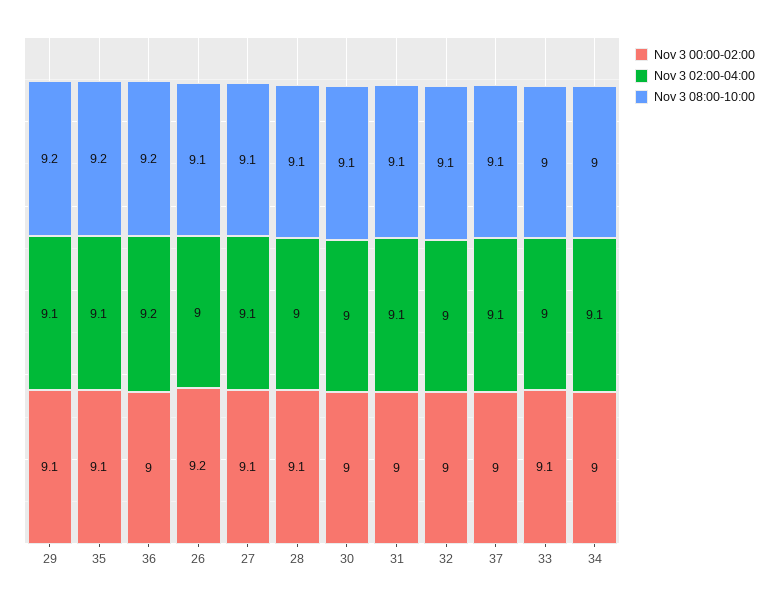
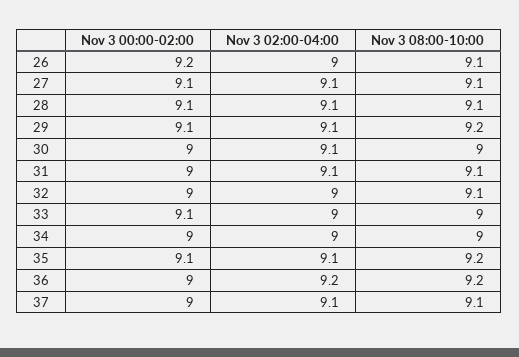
  {
    "Nov 3 00:00-02:00": {
      "29": 9.1,
      "35": 9.1,
      "36": 9,
      "26": 9.2,
      "27": 9.1,
      "28": 9.1,
      "30": 9,
      "31": 9,
      "32": 9,
      "37": 9,
      "33": 9.1,
      "34": 9
    },
    "Nov 3 02:00-04:00": {
      "29": 9.1,
      "35": 9.1,
      "36": 9.2,
      "26": 9,
      "27": 9.1,
-     "28": 9,
+     "28": 9.1,
-     "30": 9,
+     "30": 9.1,
      "31": 9.1,
      "32": 9,
      "37": 9.1,
      "33": 9,
-     "34": 9.1
+     "34": 9
    },
    "Nov 3 08:00-10:00": {
      "29": 9.2,
      "35": 9.2,
      "36": 9.2,
      "26": 9.1,
      "27": 9.1,
      "28": 9.1,
-     "30": 9.1,
+     "30": 9,
      "31": 9.1,
      "32": 9.1,
      "37": 9.1,
      "33": 9,
      "34": 9
    }
  }

